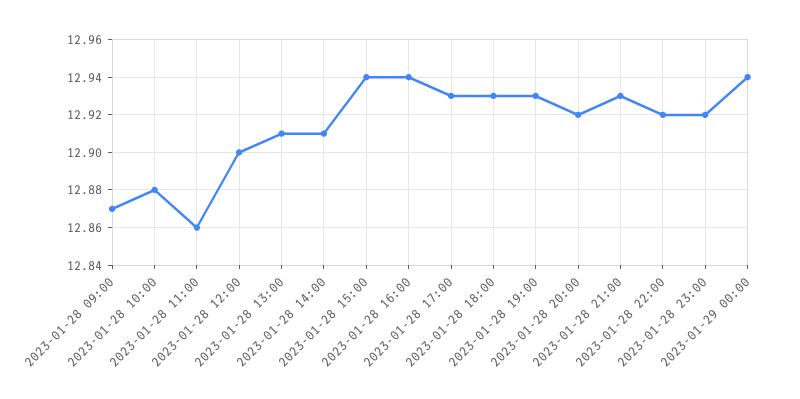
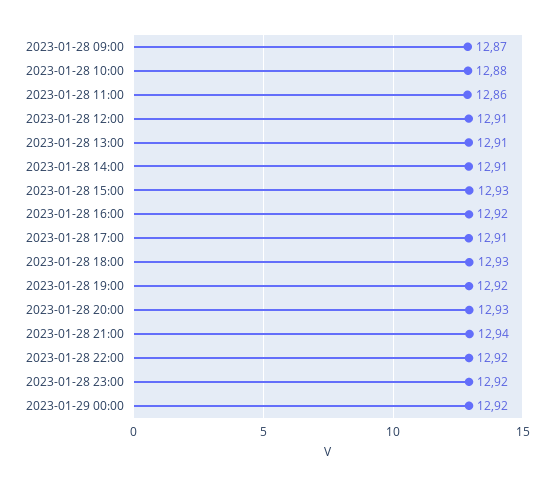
  {
    "2023-01-28 09:00": 12.87,
    "2023-01-28 10:00": 12.88,
    "2023-01-28 11:00": 12.86,
-   "2023-01-28 12:00": 12.9,
+   "2023-01-28 12:00": 12.91,
    "2023-01-28 13:00": 12.91,
    "2023-01-28 14:00": 12.91,
-   "2023-01-28 15:00": 12.94,
+   "2023-01-28 15:00": 12.93,
-   "2023-01-28 16:00": 12.94,
+   "2023-01-28 16:00": 12.92,
-   "2023-01-28 17:00": 12.93,
+   "2023-01-28 17:00": 12.91,
    "2023-01-28 18:00": 12.93,
-   "2023-01-28 19:00": 12.93,
+   "2023-01-28 19:00": 12.92,
-   "2023-01-28 20:00": 12.92,
+   "2023-01-28 20:00": 12.93,
-   "2023-01-28 21:00": 12.93,
+   "2023-01-28 21:00": 12.94,
    "2023-01-28 22:00": 12.92,
    "2023-01-28 23:00": 12.92,
-   "2023-01-29 00:00": 12.94
+   "2023-01-29 00:00": 12.92
  }

